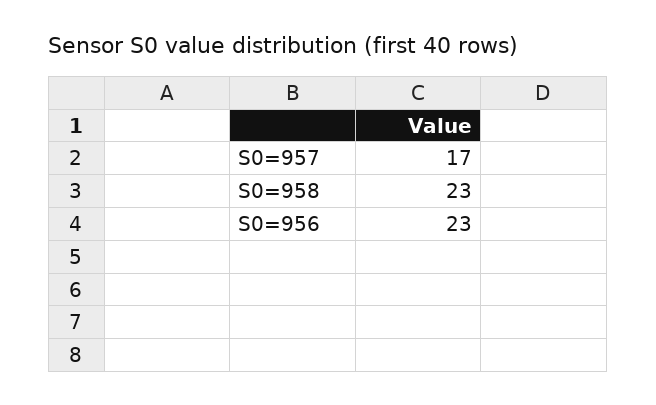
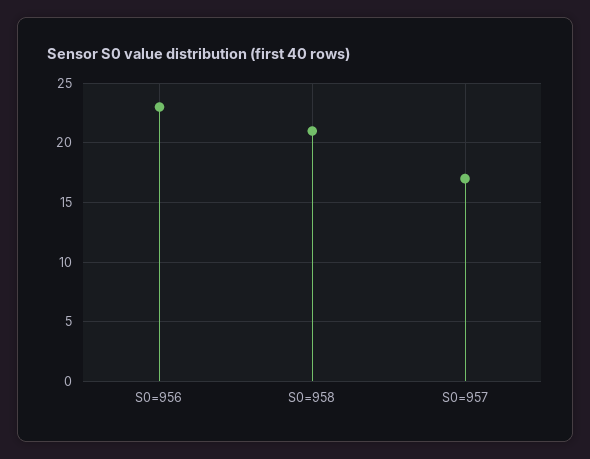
  {
    "S0=957": 17,
-   "S0=958": 23,
+   "S0=958": 21,
    "S0=956": 23
  }

